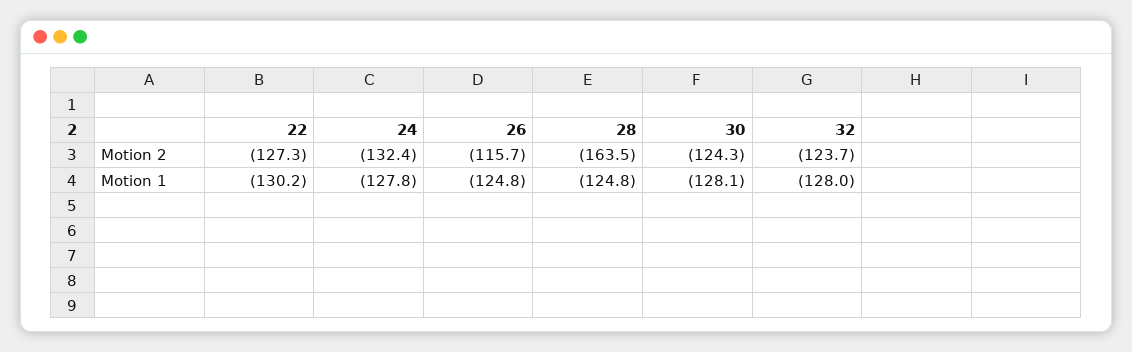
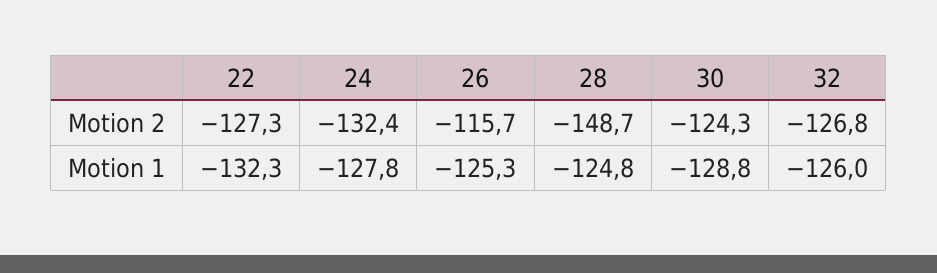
  {
    "22": {
      "Motion 2": -127.3,
-     "Motion 1": -130.2
+     "Motion 1": -132.3
    },
    "24": {
      "Motion 2": -132.4,
      "Motion 1": -127.8
    },
    "26": {
      "Motion 2": -115.7,
-     "Motion 1": -124.8
+     "Motion 1": -125.3
    },
    "28": {
-     "Motion 2": -163.5,
+     "Motion 2": -148.7,
      "Motion 1": -124.8
    },
    "30": {
      "Motion 2": -124.3,
-     "Motion 1": -128.1
+     "Motion 1": -128.8
    },
    "32": {
-     "Motion 2": -123.7,
+     "Motion 2": -126.8,
-     "Motion 1": -128
+     "Motion 1": -126
    }
  }

